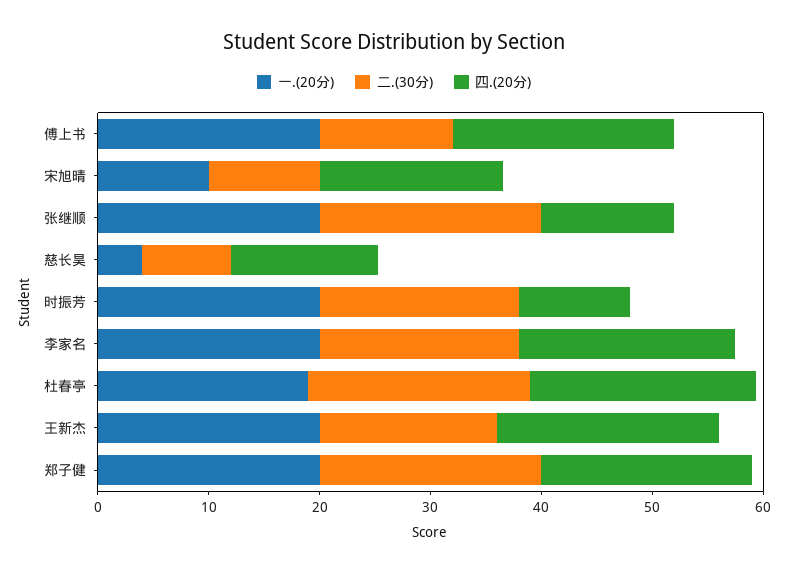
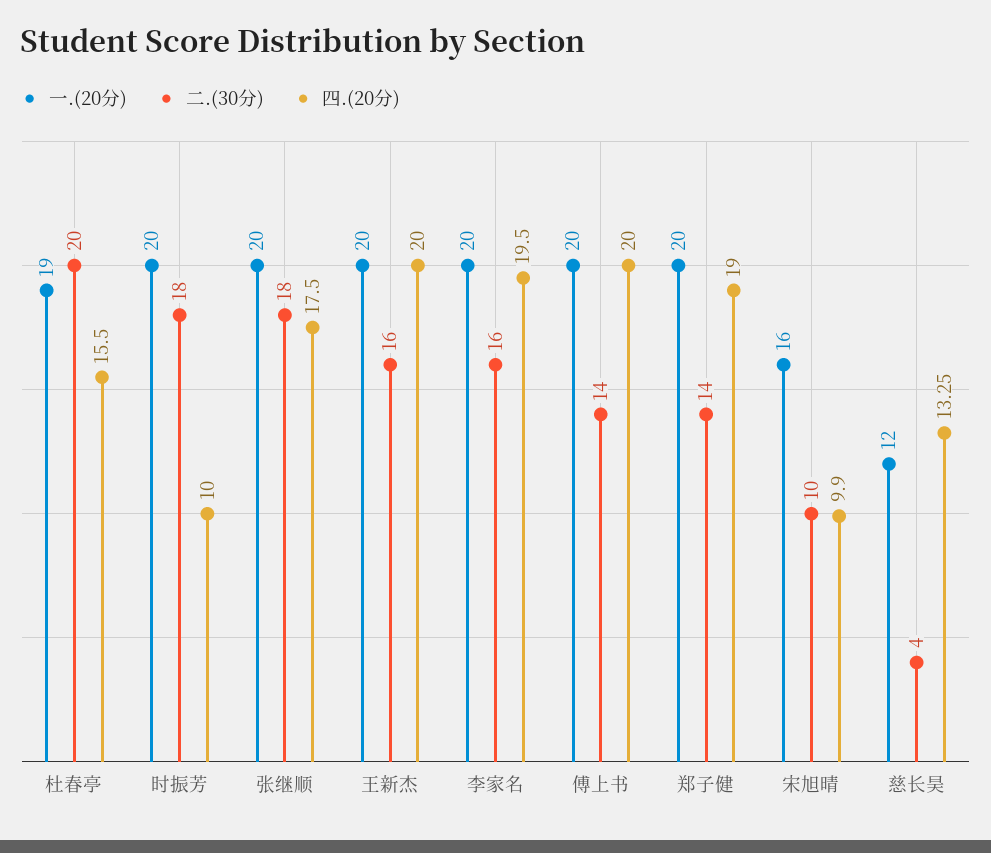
  {
    "一.(20分)": {
      "傅上书": 20,
-     "宋旭晴": 10,
+     "宋旭晴": 16,
      "张继顺": 20,
-     "慈长昊": 4,
+     "慈长昊": 12,
      "时振芳": 20,
      "李家名": 20,
      "杜春亭": 19,
      "王新杰": 20,
      "郑子健": 20
    },
    "二.(30分)": {
-     "傅上书": 12,
+     "傅上书": 14,
      "宋旭晴": 10,
-     "张继顺": 20,
+     "张继顺": 18,
-     "慈长昊": 8,
+     "慈长昊": 4,
      "时振芳": 18,
-     "李家名": 18,
+     "李家名": 16,
      "杜春亭": 20,
      "王新杰": 16,
-     "郑子健": 20
+     "郑子健": 14
    },
    "四.(20分)": {
      "傅上书": 20,
-     "宋旭晴": 16,
+     "宋旭晴": 9.9,
-     "张继顺": 12,
+     "张继顺": 17.5,
      "慈长昊": 13.25,
      "时振芳": 10,
      "李家名": 19.5,
-     "杜春亭": 20,
+     "杜春亭": 15.5,
      "王新杰": 20,
      "郑子健": 19
    }
  }

